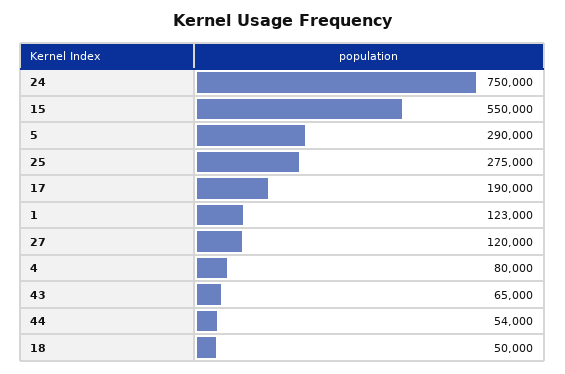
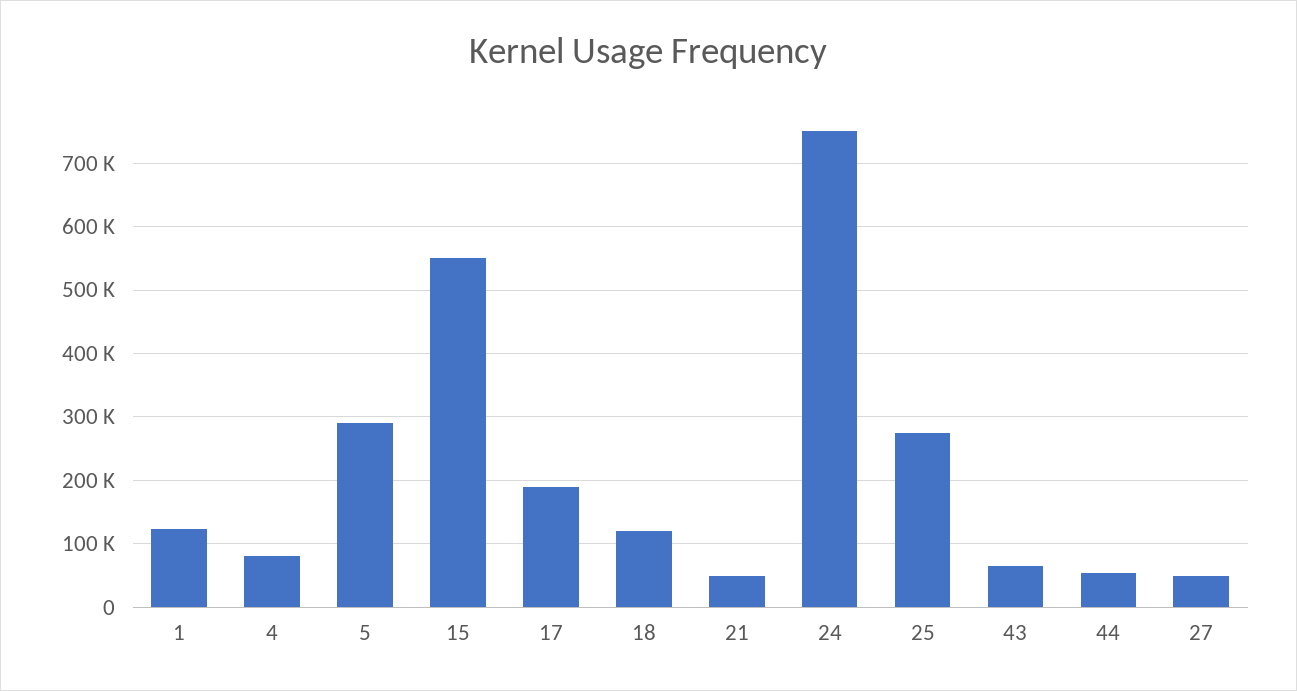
  {
    "24": 750000,
    "15": 550000,
    "5": 290000,
    "25": 275000,
    "17": 190000,
    "1": 123000,
-   "27": 120000,
+   "27": 50000,
    "4": 80000,
    "43": 65000,
    "44": 54000,
-   "18": 50000
+   "18": 120000,
+   "21": 50000
  }

